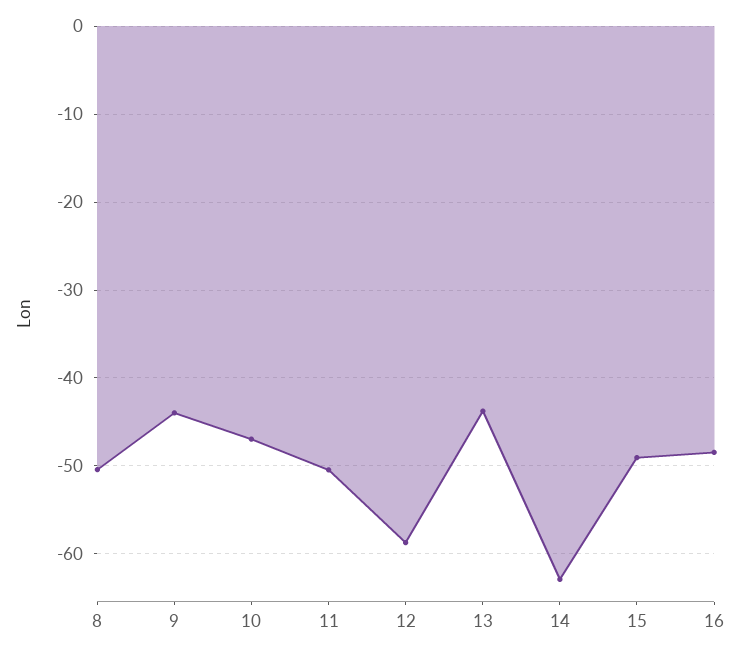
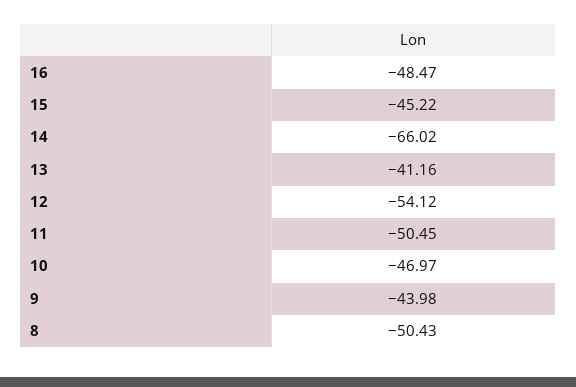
  {
    "8": -50.43,
    "9": -43.98,
    "10": -46.97,
    "11": -50.45,
-   "12": -59,
+   "12": -54.12,
-   "13": -44,
+   "13": -41.16,
-   "14": -63,
+   "14": -66.02,
-   "15": -49,
+   "15": -45.22,
    "16": -48.47
  }

